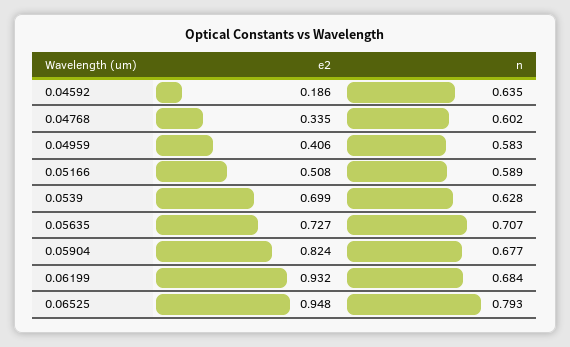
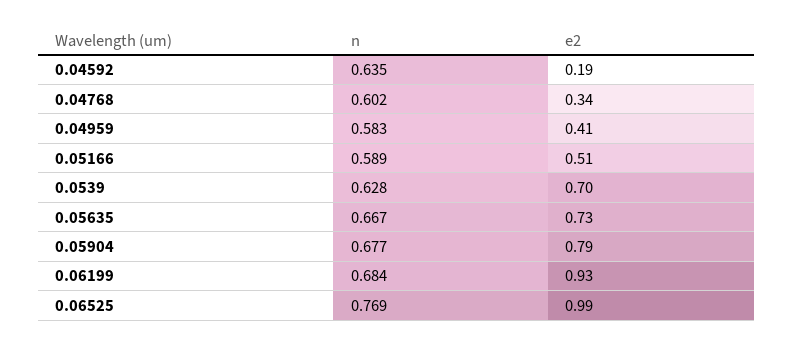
  {
    "e2": {
      "0.04592": 0.186,
      "0.04768": 0.335,
      "0.04959": 0.406,
      "0.05166": 0.508,
      "0.0539": 0.699,
      "0.05635": 0.727,
-     "0.05904": 0.824,
+     "0.05904": 0.79,
      "0.06199": 0.932,
-     "0.06525": 0.948
+     "0.06525": 0.99
    },
    "n": {
      "0.04592": 0.635,
      "0.04768": 0.602,
      "0.04959": 0.583,
      "0.05166": 0.589,
      "0.0539": 0.628,
-     "0.05635": 0.707,
+     "0.05635": 0.667,
      "0.05904": 0.677,
      "0.06199": 0.684,
-     "0.06525": 0.793
+     "0.06525": 0.769
    }
  }

